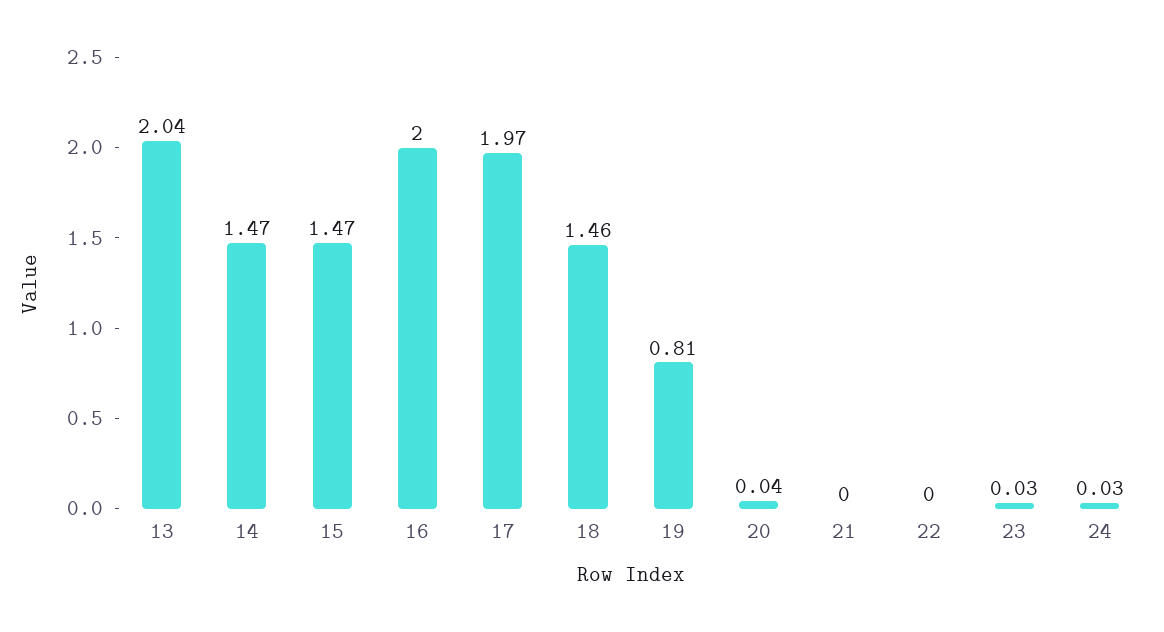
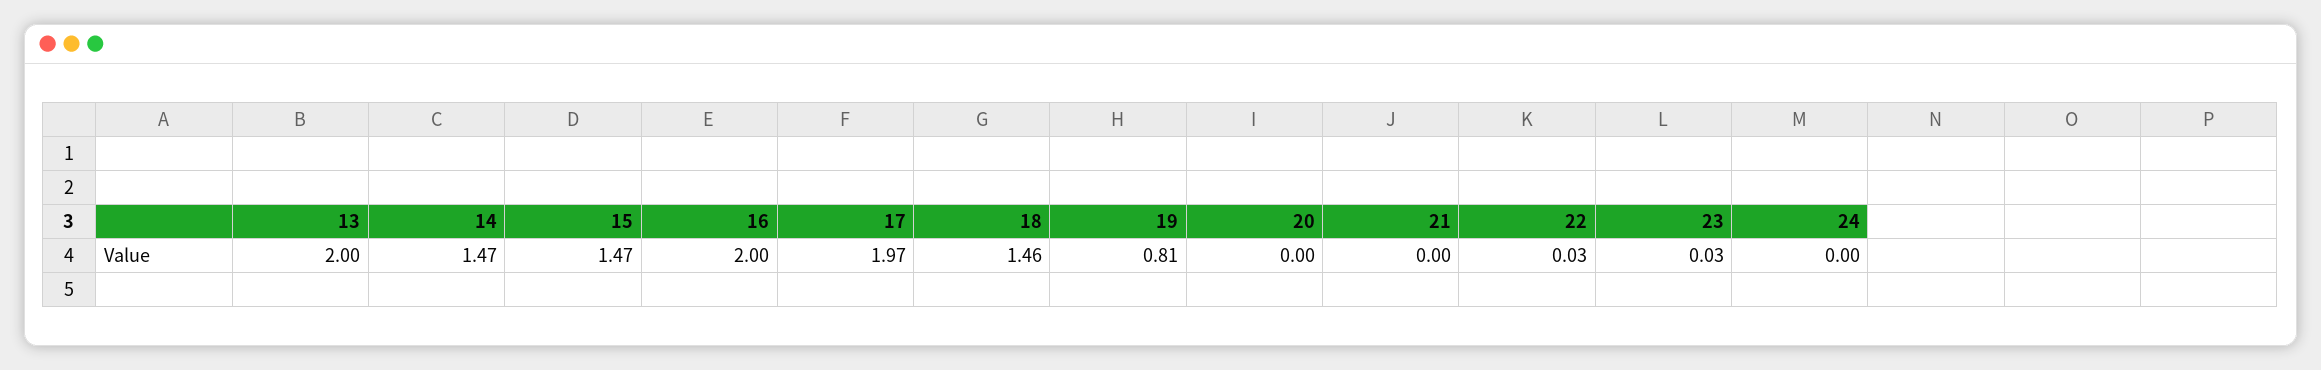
  {
-   "13": 2.04,
+   "13": 2,
    "14": 1.47,
    "15": 1.47,
    "16": 2,
    "17": 1.97,
    "18": 1.46,
    "19": 0.81,
-   "20": 0.04,
+   "20": 0,
    "21": 0,
-   "22": 0,
+   "22": 0.03,
    "23": 0.03,
-   "24": 0.03
+   "24": 0
  }

